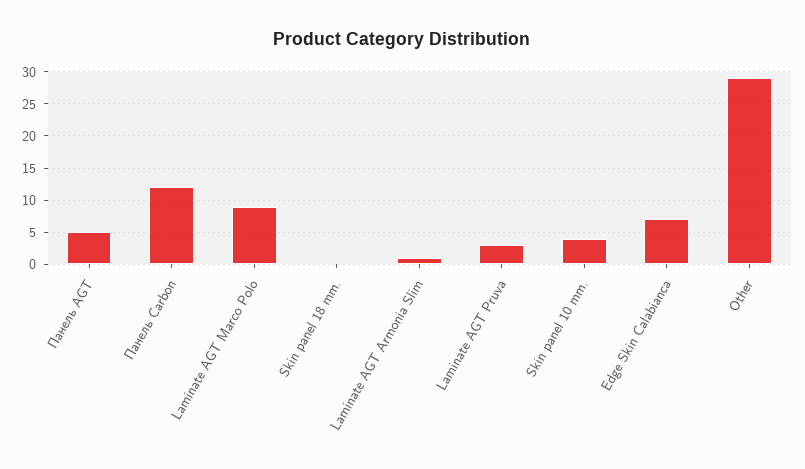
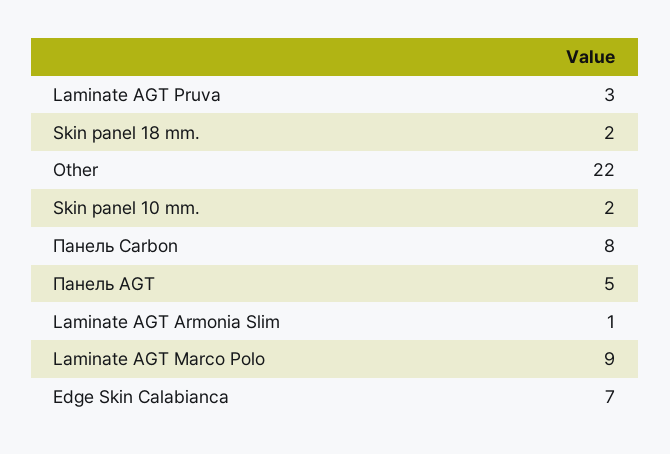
  {
    "Панель AGT": 5,
-   "Панель Carbon": 12,
+   "Панель Carbon": 8,
    "Laminate AGT Marco Polo": 9,
-   "Skin panel 18 mm.": 0,
+   "Skin panel 18 mm.": 2,
    "Laminate AGT Armonia Slim": 1,
    "Laminate AGT Pruva": 3,
-   "Skin panel 10 mm.": 4,
+   "Skin panel 10 mm.": 2,
    "Edge Skin Calabianca": 7,
-   "Other": 29
+   "Other": 22
  }

